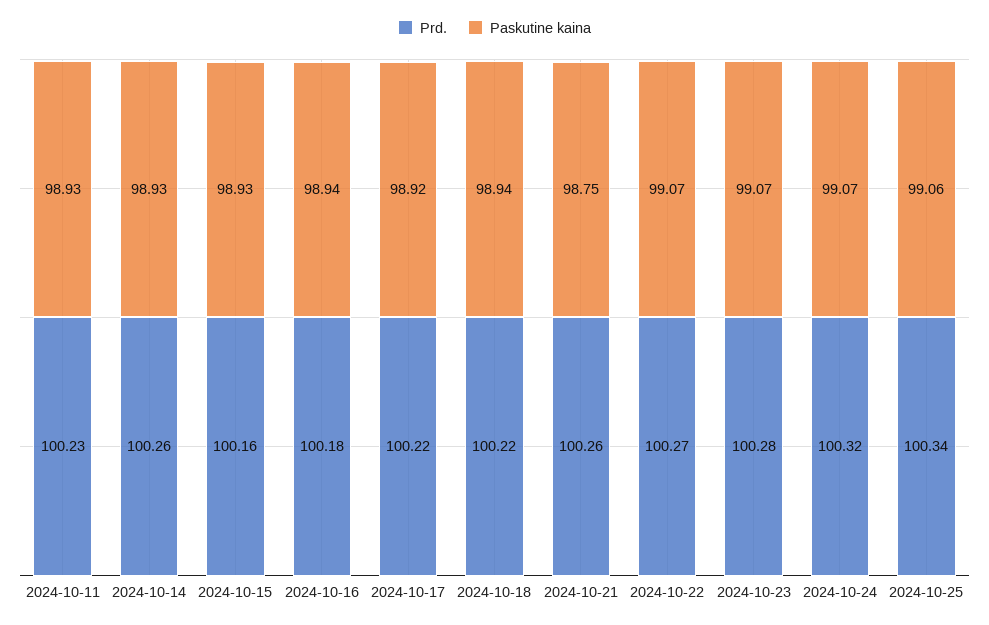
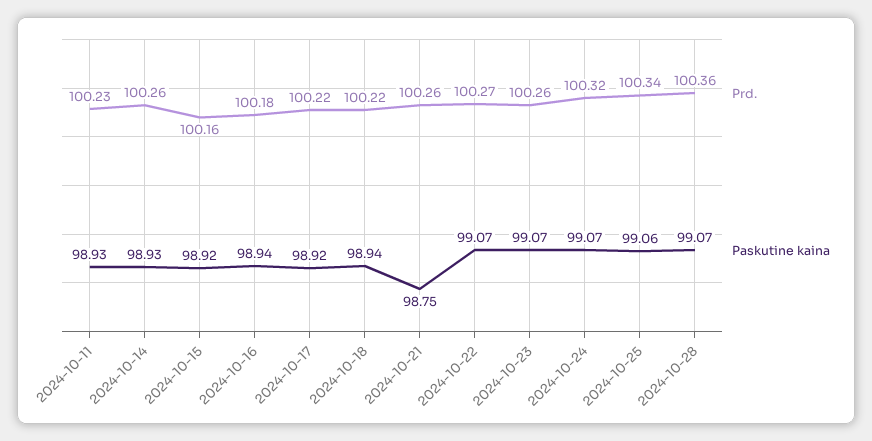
  {
    "Prd.": {
      "2024-10-11": 100.23,
      "2024-10-14": 100.26,
      "2024-10-15": 100.16,
      "2024-10-16": 100.18,
      "2024-10-17": 100.22,
      "2024-10-18": 100.22,
      "2024-10-21": 100.26,
      "2024-10-22": 100.27,
-     "2024-10-23": 100.28,
+     "2024-10-23": 100.26,
      "2024-10-24": 100.32,
-     "2024-10-25": 100.34
+     "2024-10-25": 100.34,
+     "2024-10-28": 100.36
    },
    "Paskutine kaina": {
      "2024-10-11": 98.93,
      "2024-10-14": 98.93,
-     "2024-10-15": 98.93,
+     "2024-10-15": 98.92,
      "2024-10-16": 98.94,
      "2024-10-17": 98.92,
      "2024-10-18": 98.94,
      "2024-10-21": 98.75,
      "2024-10-22": 99.07,
      "2024-10-23": 99.07,
      "2024-10-24": 99.07,
-     "2024-10-25": 99.06
+     "2024-10-25": 99.06,
+     "2024-10-28": 99.07
    }
  }

